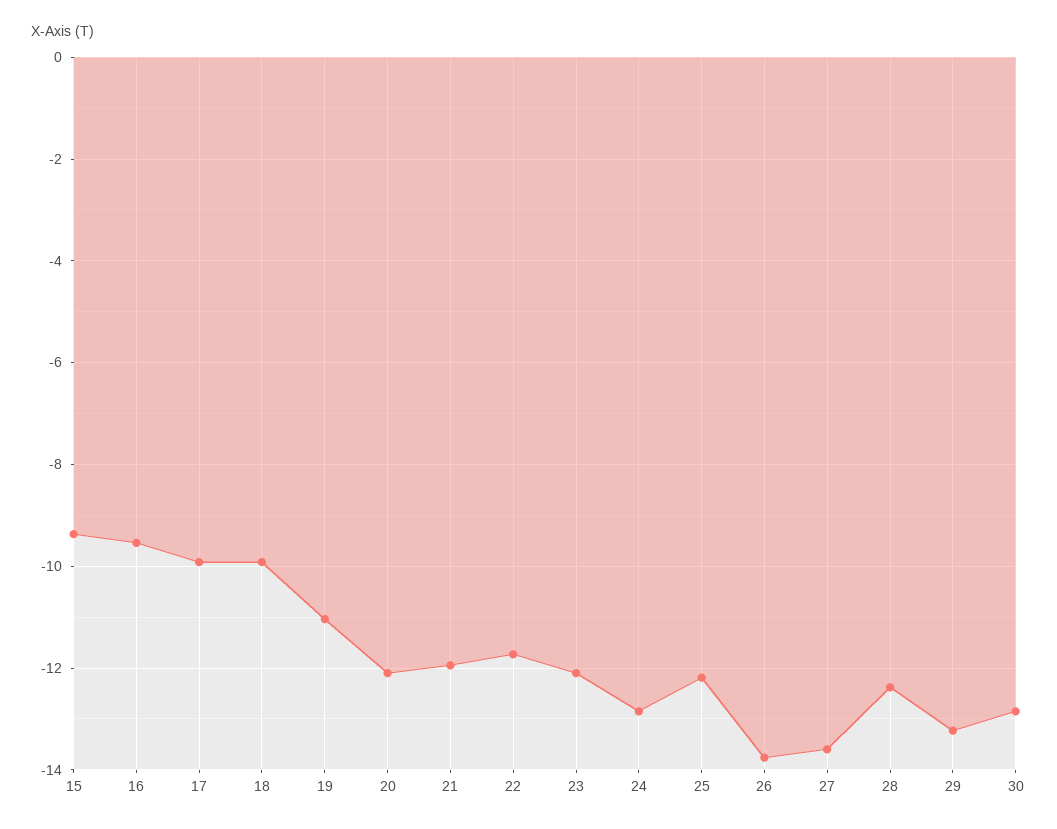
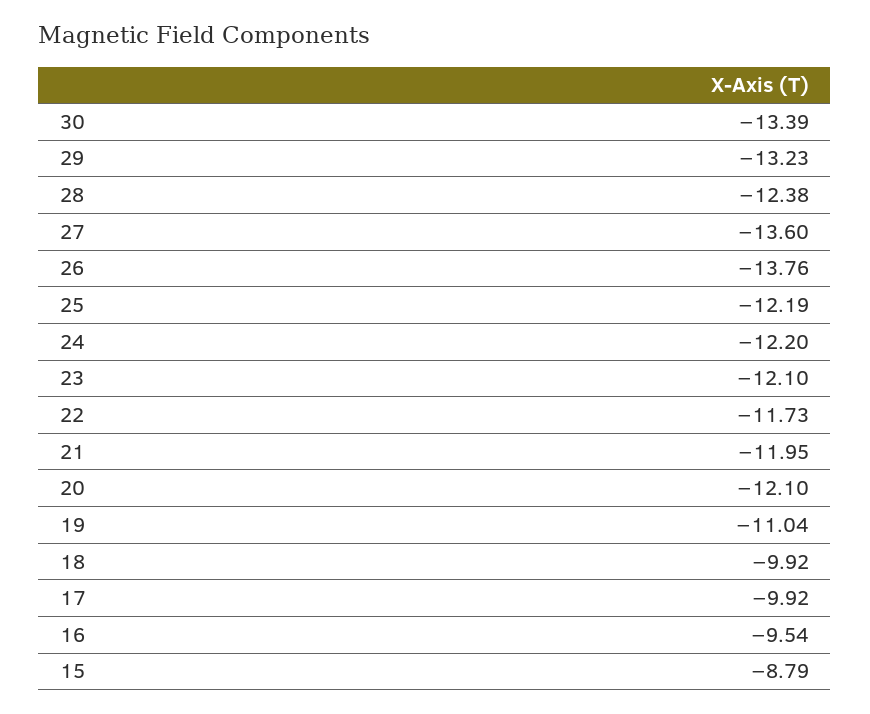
  {
-   "15": -9.4,
+   "15": -8.79,
    "16": -9.54,
    "17": -9.92,
    "18": -9.92,
    "19": -11.04,
    "20": -12.1,
    "21": -11.95,
    "22": -11.73,
    "23": -12.1,
-   "24": -12.8,
+   "24": -12.2,
    "25": -12.19,
    "26": -13.76,
    "27": -13.6,
    "28": -12.38,
    "29": -13.23,
-   "30": -12.8
+   "30": -13.39
  }

